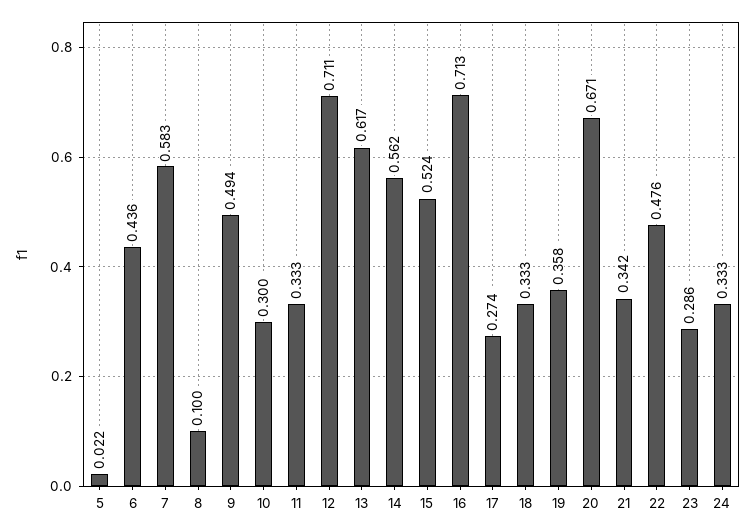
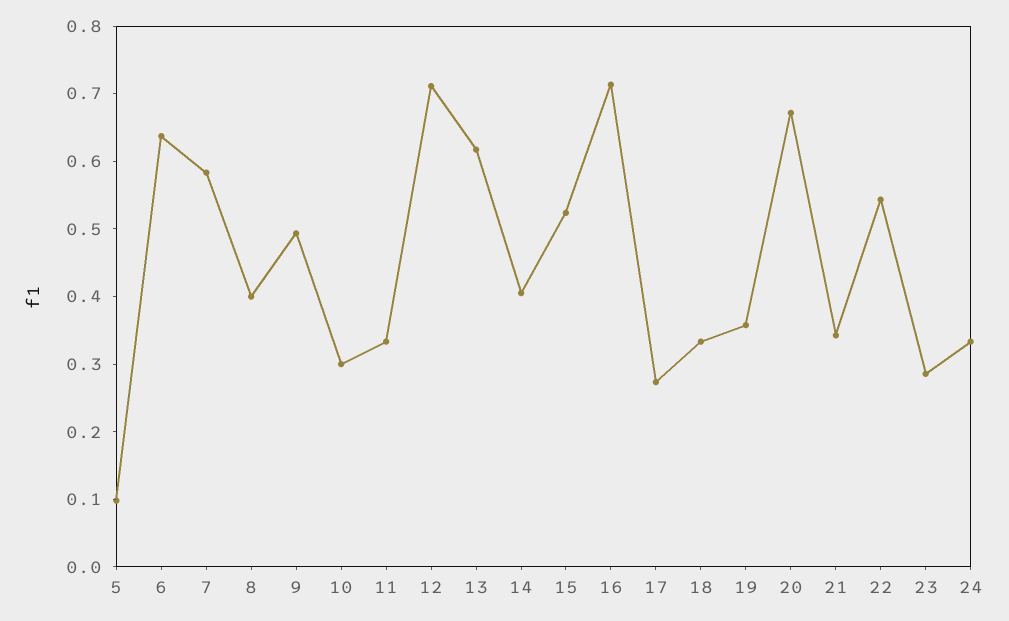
  {
-   "5": 0.022,
+   "5": 0.1,
-   "6": 0.436,
+   "6": 0.64,
    "7": 0.583,
-   "8": 0.1,
+   "8": 0.4,
    "9": 0.494,
    "10": 0.3,
    "11": 0.333,
    "12": 0.711,
    "13": 0.617,
-   "14": 0.562,
+   "14": 0.4,
    "15": 0.524,
    "16": 0.713,
    "17": 0.274,
    "18": 0.333,
    "19": 0.358,
    "20": 0.671,
    "21": 0.342,
-   "22": 0.476,
+   "22": 0.54,
    "23": 0.286,
    "24": 0.333
  }

